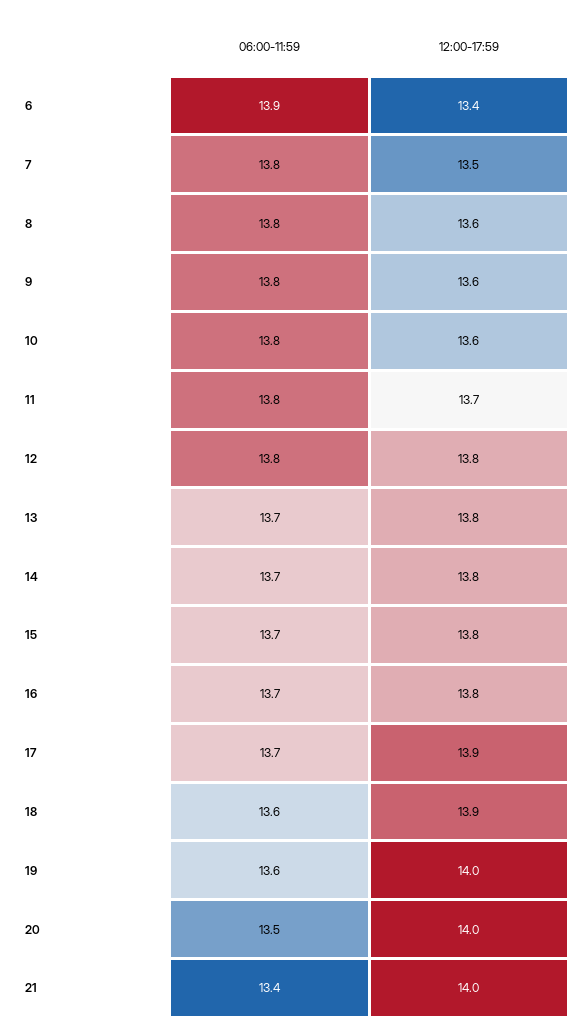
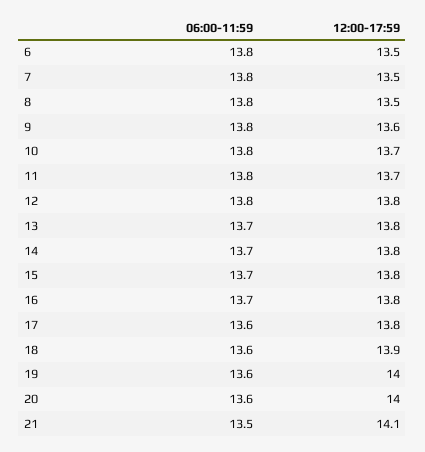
  {
    "06:00-11:59": {
-     "6": 13.9,
+     "6": 13.8,
      "7": 13.8,
      "8": 13.8,
      "9": 13.8,
      "10": 13.8,
      "11": 13.8,
      "12": 13.8,
      "13": 13.7,
      "14": 13.7,
      "15": 13.7,
      "16": 13.7,
-     "17": 13.7,
+     "17": 13.6,
      "18": 13.6,
      "19": 13.6,
-     "20": 13.5,
+     "20": 13.6,
-     "21": 13.4
+     "21": 13.5
    },
    "12:00-17:59": {
-     "6": 13.4,
+     "6": 13.5,
      "7": 13.5,
-     "8": 13.6,
+     "8": 13.5,
      "9": 13.6,
-     "10": 13.6,
+     "10": 13.7,
      "11": 13.7,
      "12": 13.8,
      "13": 13.8,
      "14": 13.8,
      "15": 13.8,
      "16": 13.8,
-     "17": 13.9,
+     "17": 13.8,
      "18": 13.9,
      "19": 14,
      "20": 14,
-     "21": 14
+     "21": 14.1
    }
  }

